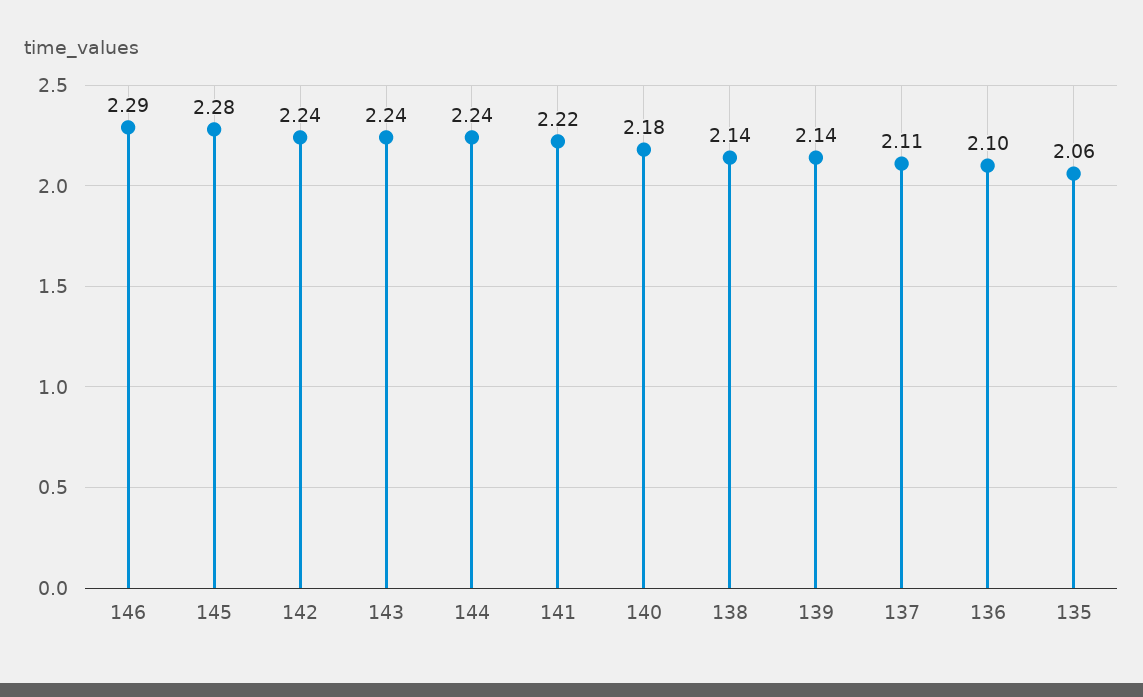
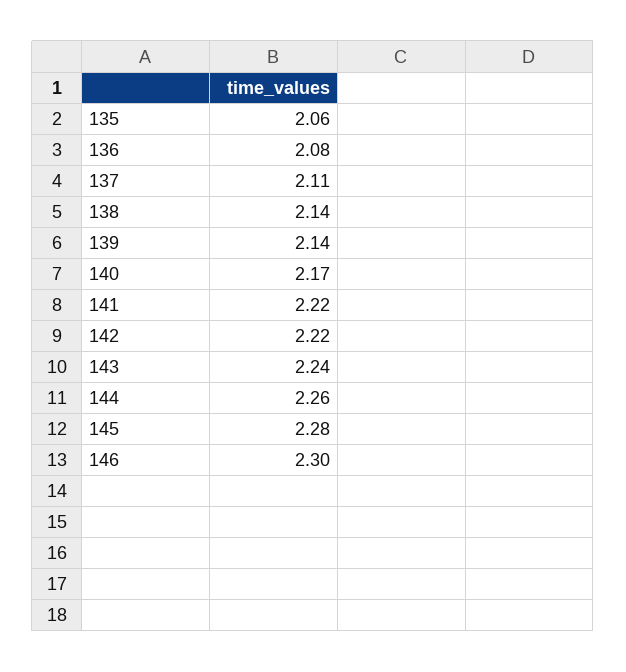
  {
-   "146": 2.29,
+   "146": 2.3,
    "145": 2.28,
-   "142": 2.24,
+   "142": 2.22,
    "143": 2.24,
-   "144": 2.24,
+   "144": 2.26,
    "141": 2.22,
-   "140": 2.18,
+   "140": 2.17,
    "138": 2.14,
    "139": 2.14,
    "137": 2.11,
-   "136": 2.1,
+   "136": 2.08,
    "135": 2.06
  }

